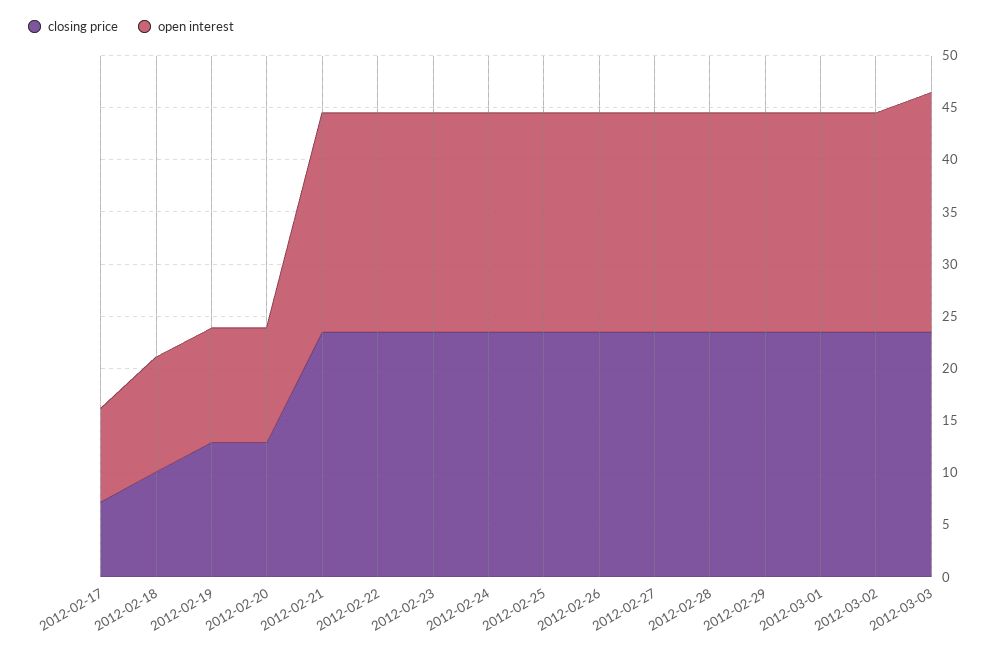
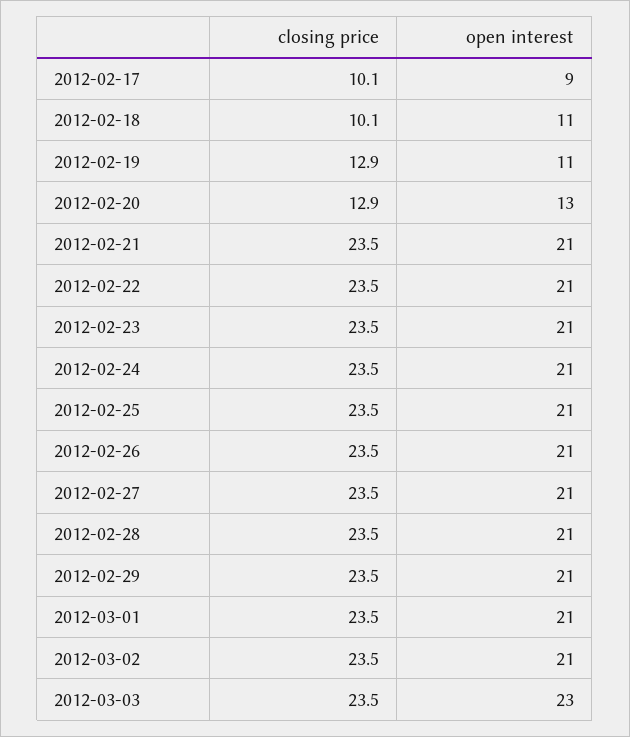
  {
    "closing price": {
-     "2012-02-17": 7,
+     "2012-02-17": 10.1,
      "2012-02-18": 10.1,
      "2012-02-19": 12.9,
      "2012-02-20": 12.9,
      "2012-02-21": 23.5,
      "2012-02-22": 23.5,
      "2012-02-23": 23.5,
      "2012-02-24": 23.5,
      "2012-02-25": 23.5,
      "2012-02-26": 23.5,
      "2012-02-27": 23.5,
      "2012-02-28": 23.5,
      "2012-02-29": 23.5,
      "2012-03-01": 23.5,
      "2012-03-02": 23.5,
      "2012-03-03": 23.5
    },
    "open interest": {
      "2012-02-17": 9,
      "2012-02-18": 11,
      "2012-02-19": 11,
-     "2012-02-20": 11,
+     "2012-02-20": 13,
      "2012-02-21": 21,
      "2012-02-22": 21,
      "2012-02-23": 21,
      "2012-02-24": 21,
      "2012-02-25": 21,
      "2012-02-26": 21,
      "2012-02-27": 21,
      "2012-02-28": 21,
      "2012-02-29": 21,
      "2012-03-01": 21,
      "2012-03-02": 21,
      "2012-03-03": 23
    }
  }

